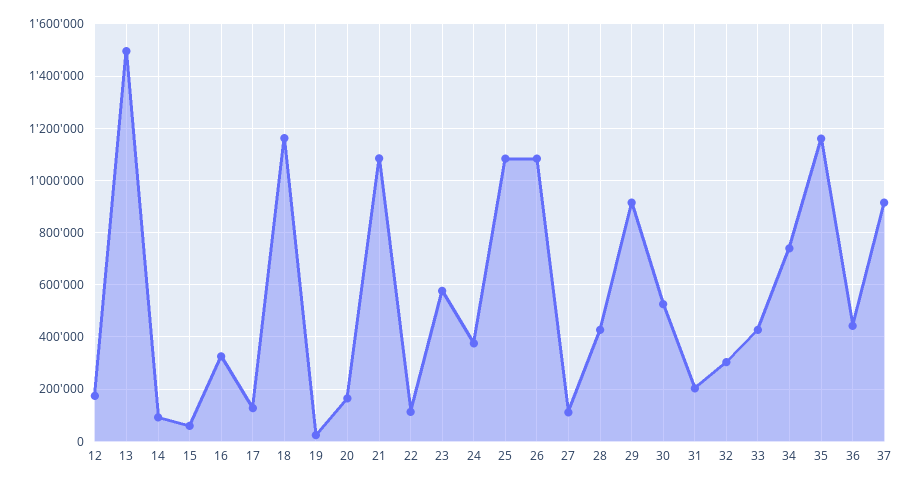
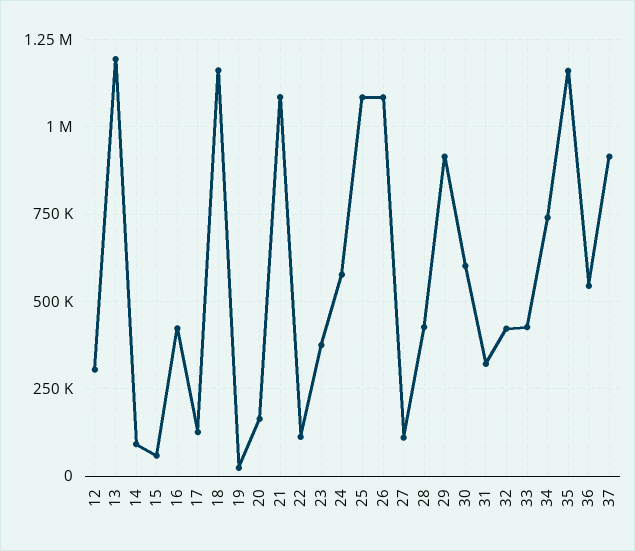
  {
-   "12": 175000,
+   "12": 300000,
-   "13": 1500000,
+   "13": 1200000,
    "14": 100000,
    "15": 50000,
-   "16": 325000,
+   "16": 425000,
    "17": 125000,
    "18": 1150000,
    "19": 25000,
    "20": 175000,
    "21": 1075000,
    "22": 125000,
-   "23": 575000,
+   "23": 375000,
-   "24": 375000,
+   "24": 575000,
    "25": 1075000,
    "26": 1075000,
    "27": 100000,
    "28": 425000,
    "29": 925000,
-   "30": 525000,
+   "30": 600000,
-   "31": 200000,
+   "31": 325000,
-   "32": 300000,
+   "32": 425000,
    "33": 425000,
    "34": 750000,
    "35": 1150000,
-   "36": 450000,
+   "36": 550000,
    "37": 925000
  }

